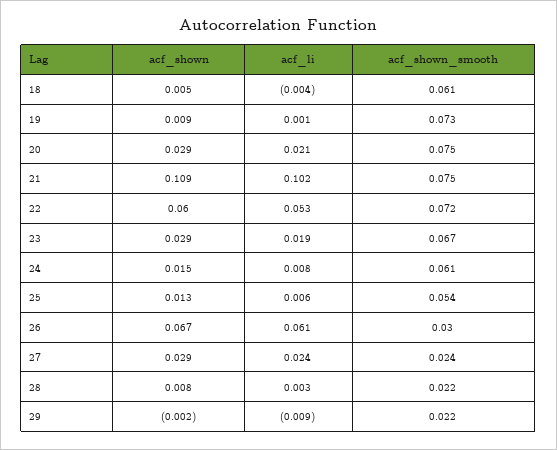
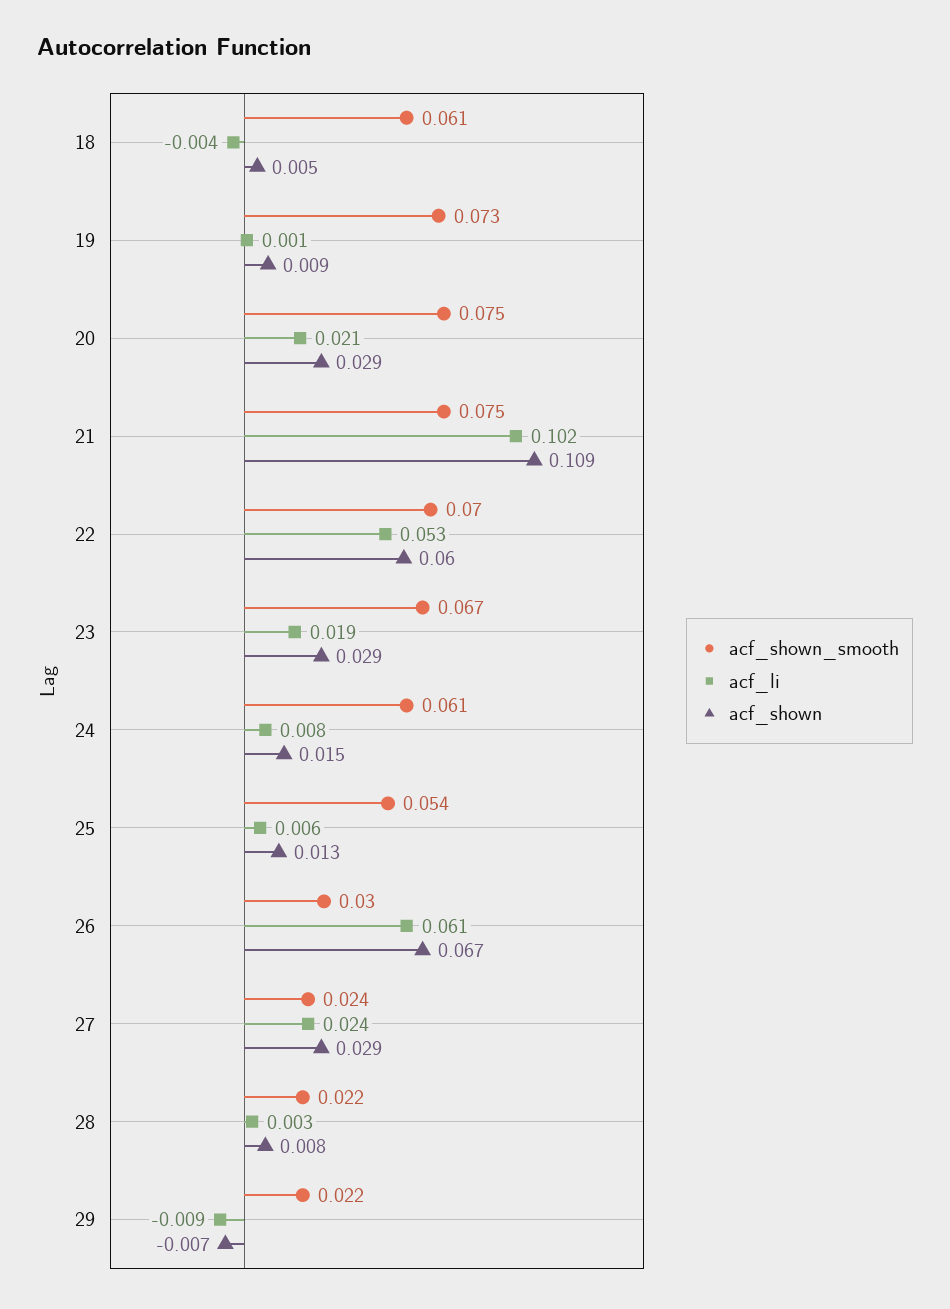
  {
    "acf_shown": {
      "18": 0.005,
      "19": 0.009,
      "20": 0.029,
      "21": 0.109,
      "22": 0.06,
      "23": 0.029,
      "24": 0.015,
      "25": 0.013,
      "26": 0.067,
      "27": 0.029,
      "28": 0.008,
-     "29": -0.002
+     "29": -0.007
    },
    "acf_li": {
      "18": -0.004,
      "19": 0.001,
      "20": 0.021,
      "21": 0.102,
      "22": 0.053,
      "23": 0.019,
      "24": 0.008,
      "25": 0.006,
      "26": 0.061,
      "27": 0.024,
      "28": 0.003,
      "29": -0.009
    },
    "acf_shown_smooth": {
      "18": 0.061,
      "19": 0.073,
      "20": 0.075,
      "21": 0.075,
-     "22": 0.072,
+     "22": 0.07,
      "23": 0.067,
      "24": 0.061,
      "25": 0.054,
      "26": 0.03,
      "27": 0.024,
      "28": 0.022,
      "29": 0.022
    }
  }

